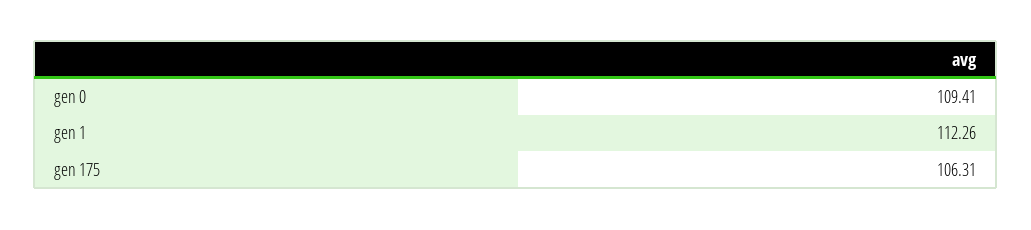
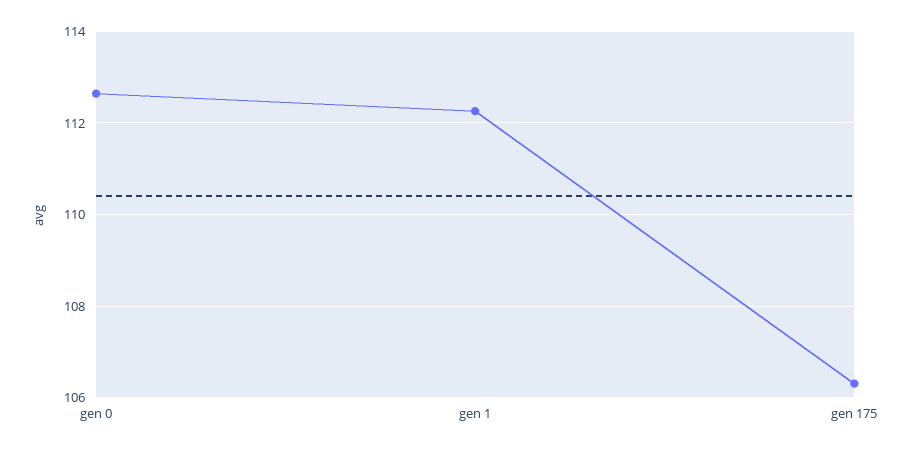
  {
-   "gen 0": 109.41,
+   "gen 0": 112.6,
    "gen 1": 112.26,
    "gen 175": 106.31
  }

